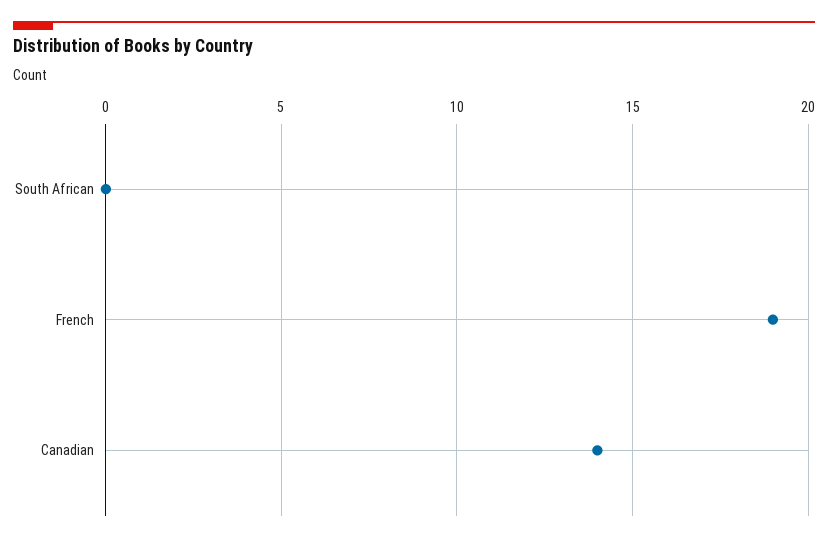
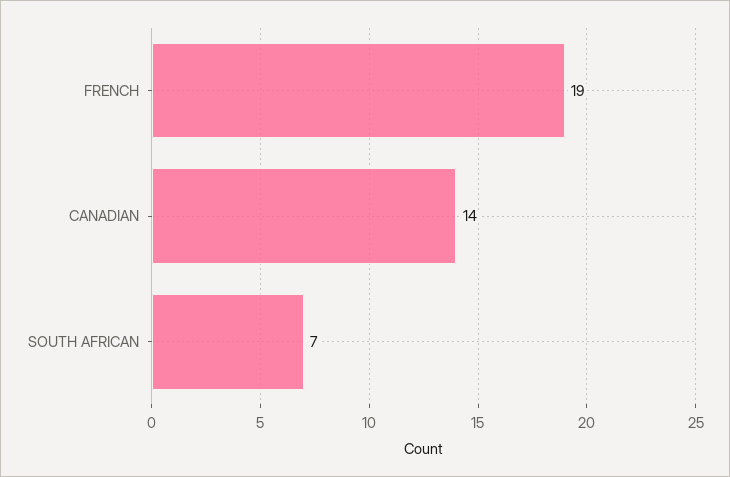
  {
-   "South African": 0,
+   "South African": 7,
    "French": 19,
    "Canadian": 14
  }

